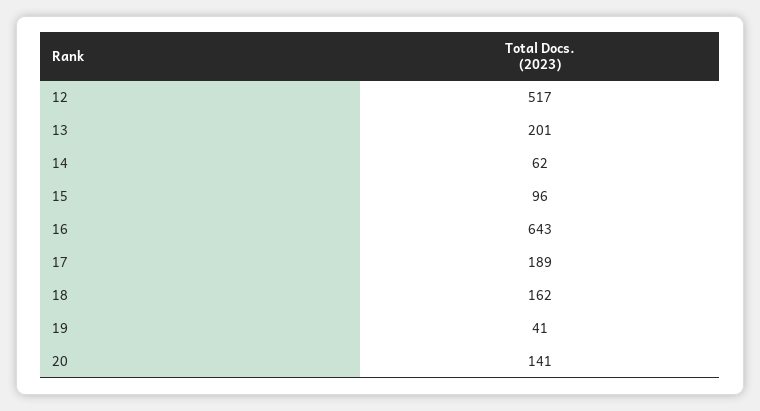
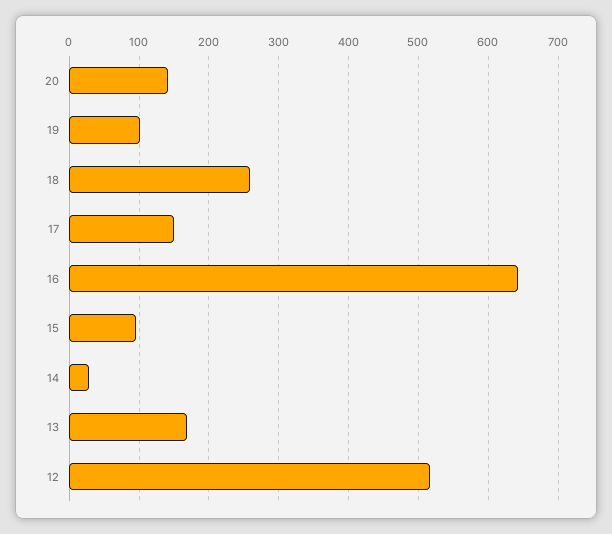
  {
    "12": 517,
-   "13": 201,
+   "13": 170,
-   "14": 62,
+   "14": 30,
    "15": 96,
    "16": 643,
-   "17": 189,
+   "17": 150,
-   "18": 162,
+   "18": 260,
-   "19": 41,
+   "19": 100,
    "20": 141
  }

